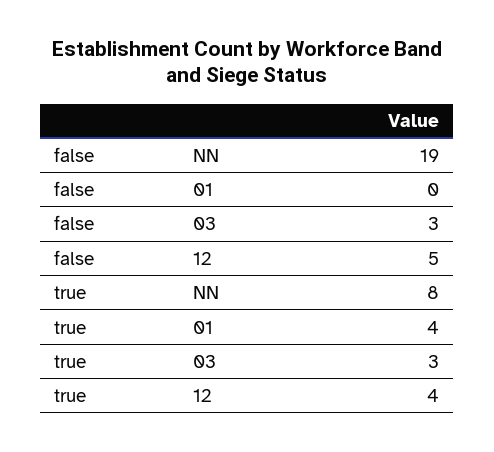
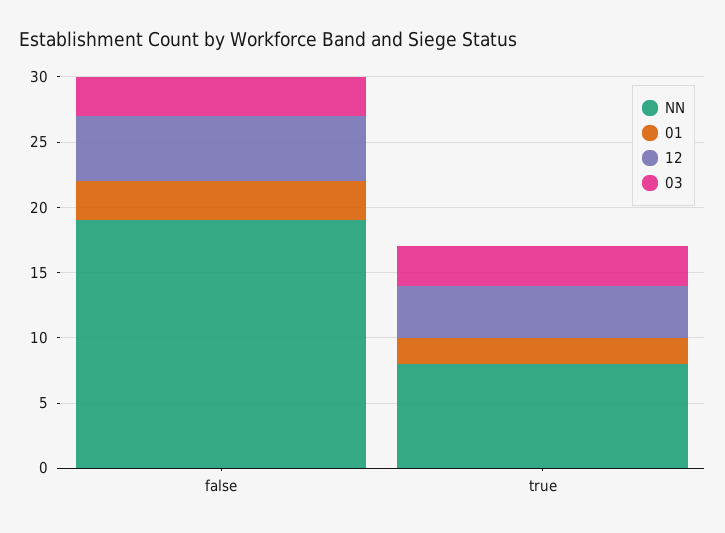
  {
    "NN": {
      "false": 19,
      "true": 8
    },
    "01": {
-     "false": 0,
+     "false": 3,
-     "true": 4
+     "true": 2
    },
    "03": {
      "false": 3,
      "true": 3
    },
    "12": {
      "false": 5,
      "true": 4
    }
  }

